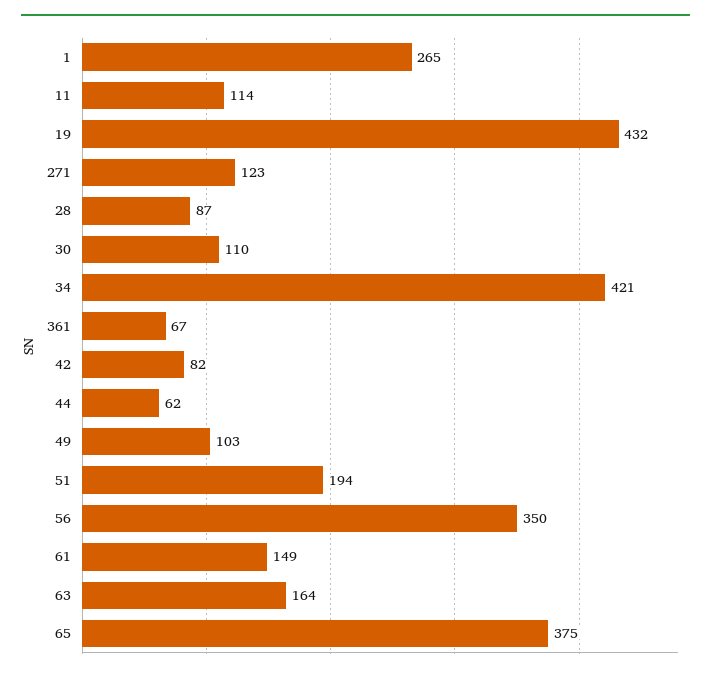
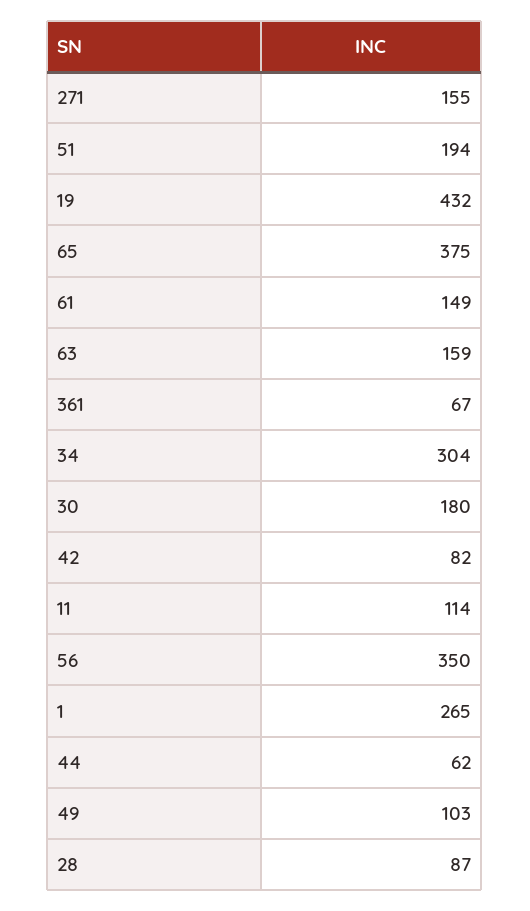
  {
    "1": 265,
    "11": 114,
    "19": 432,
-   "271": 123,
+   "271": 155,
    "28": 87,
-   "30": 110,
+   "30": 180,
-   "34": 421,
+   "34": 304,
    "361": 67,
    "42": 82,
    "44": 62,
    "49": 103,
    "51": 194,
    "56": 350,
    "61": 149,
-   "63": 164,
+   "63": 159,
    "65": 375
  }

